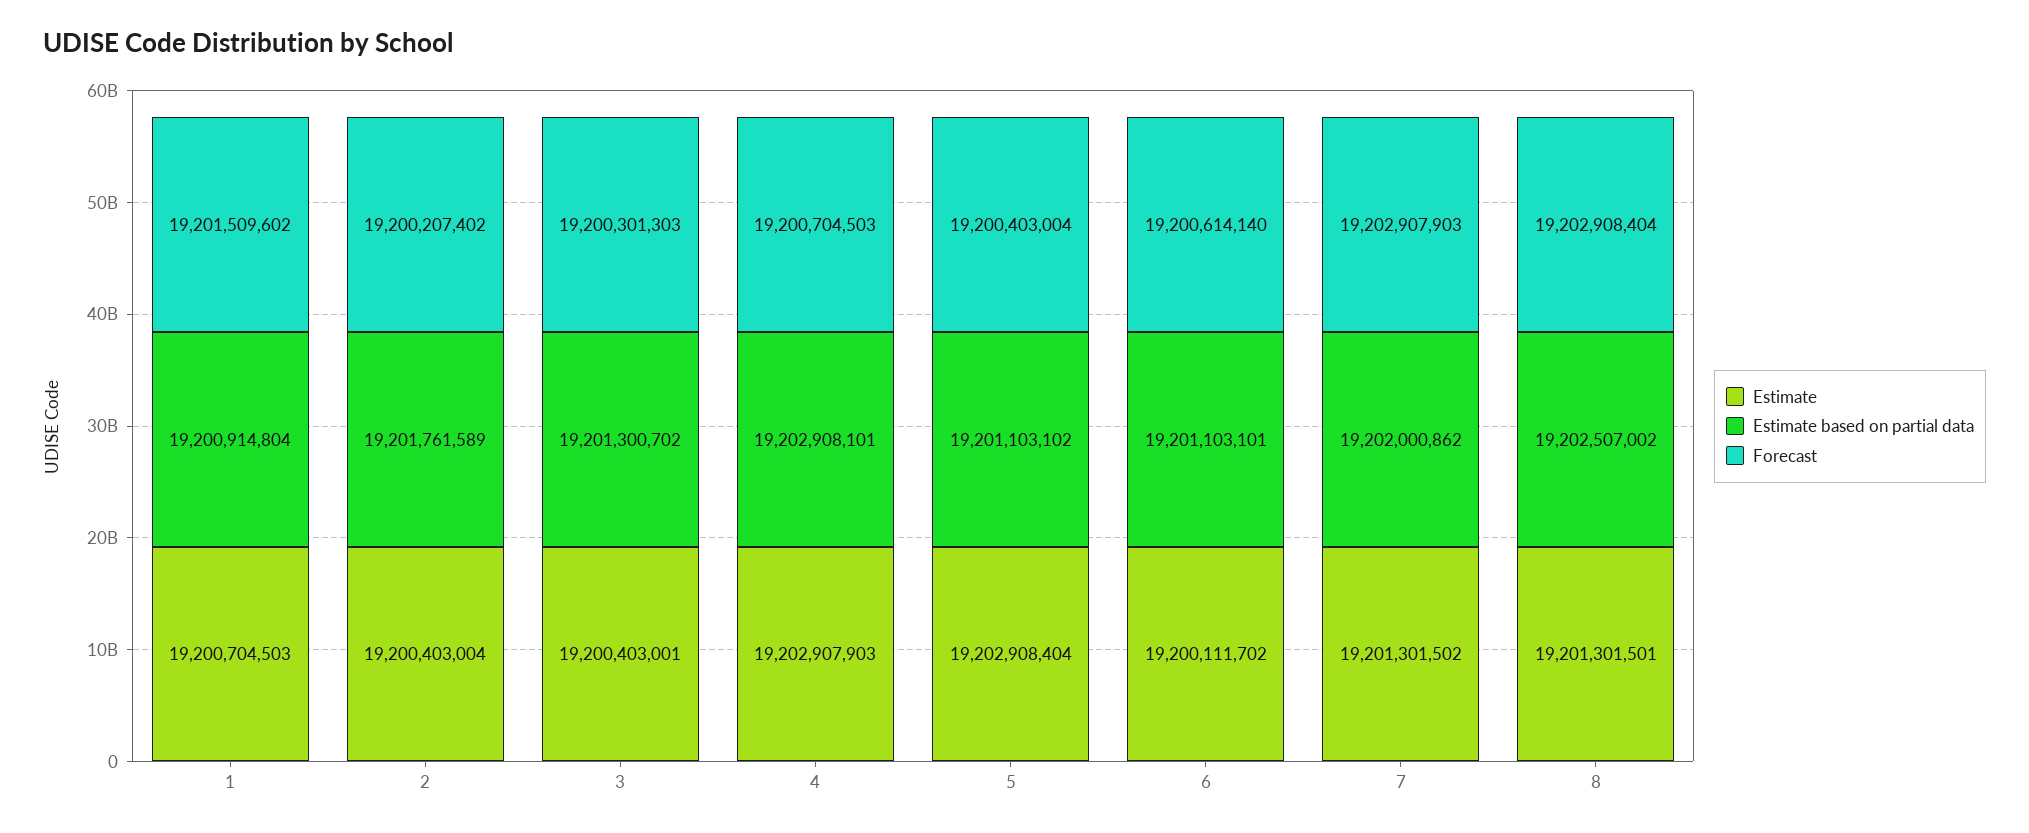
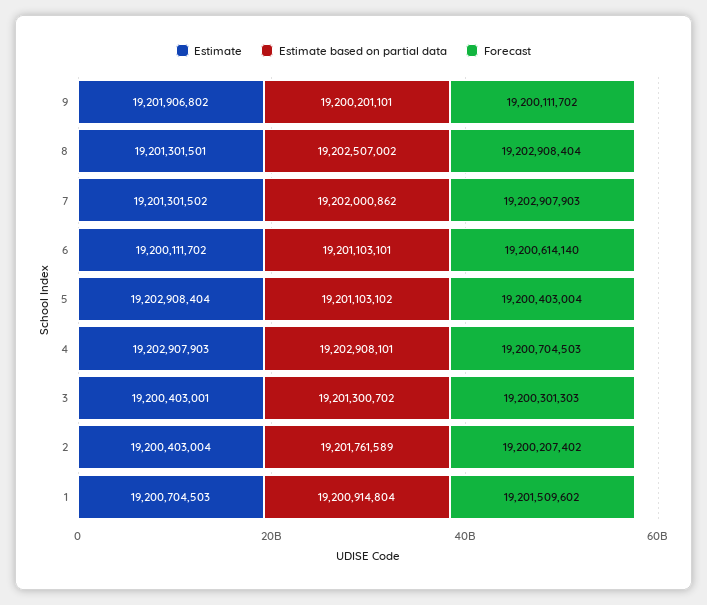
  {
    "Estimate": {
      "1": 19200704503,
      "2": 19200403004,
      "3": 19200403001,
      "4": 19202907903,
      "5": 19202908404,
      "6": 19200111702,
      "7": 19201301502,
-     "8": 19201301501
+     "8": 19201301501,
+     "9": 19201906802
    },
    "Estimate based on partial data": {
      "1": 19200914804,
      "2": 19201761589,
      "3": 19201300702,
      "4": 19202908101,
      "5": 19201103102,
      "6": 19201103101,
      "7": 19202000862,
-     "8": 19202507002
+     "8": 19202507002,
+     "9": 19200201101
    },
    "Forecast": {
      "1": 19201509602,
      "2": 19200207402,
      "3": 19200301303,
      "4": 19200704503,
      "5": 19200403004,
      "6": 19200614140,
      "7": 19202907903,
-     "8": 19202908404
+     "8": 19202908404,
+     "9": 19200111702
    }
  }

